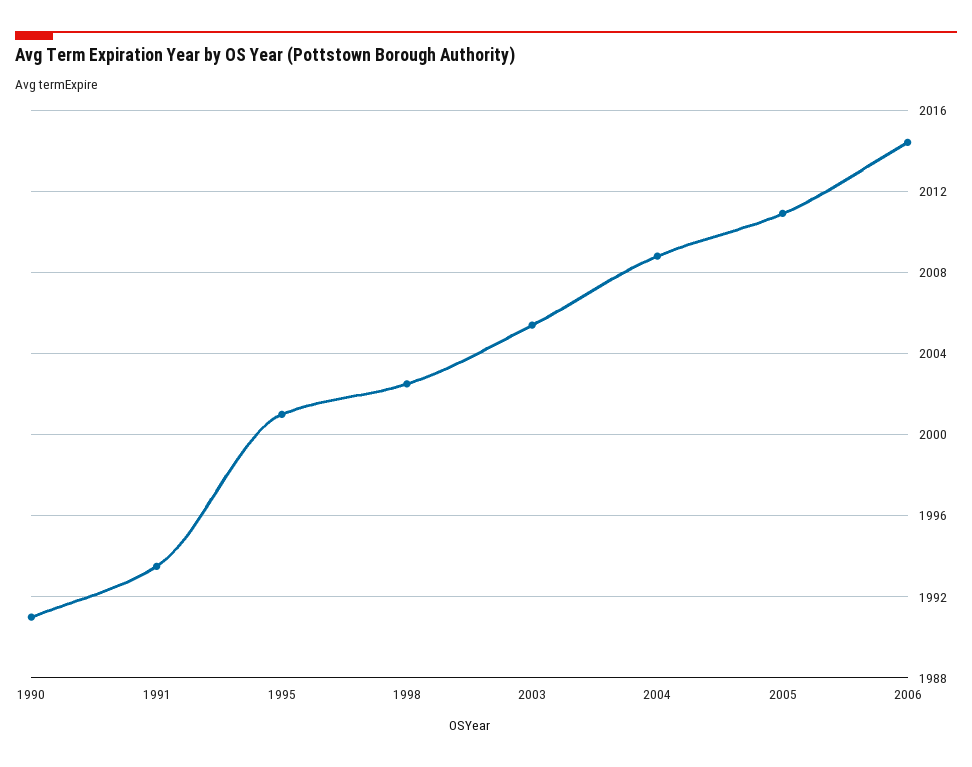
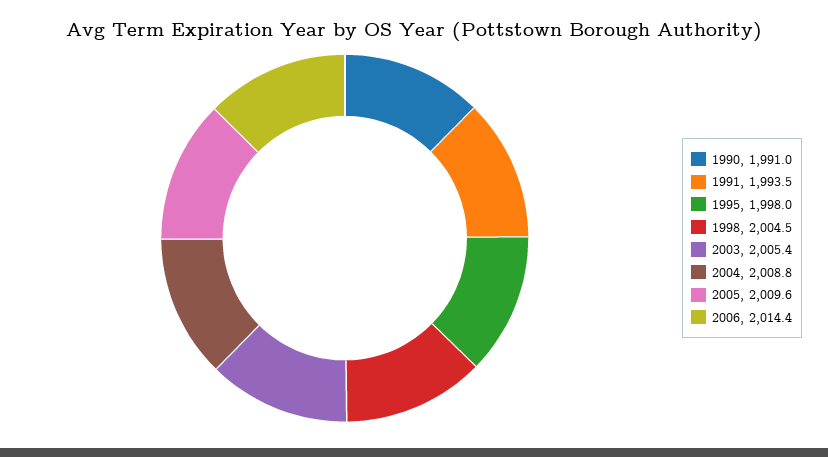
  {
    "1990": 1991,
    "1991": 1993.5,
-   "1995": 2001,
+   "1995": 1998,
-   "1998": 2002.5,
+   "1998": 2004.5,
    "2003": 2005.4,
    "2004": 2008.8,
-   "2005": 2011,
+   "2005": 2009.6,
    "2006": 2014.4
  }

